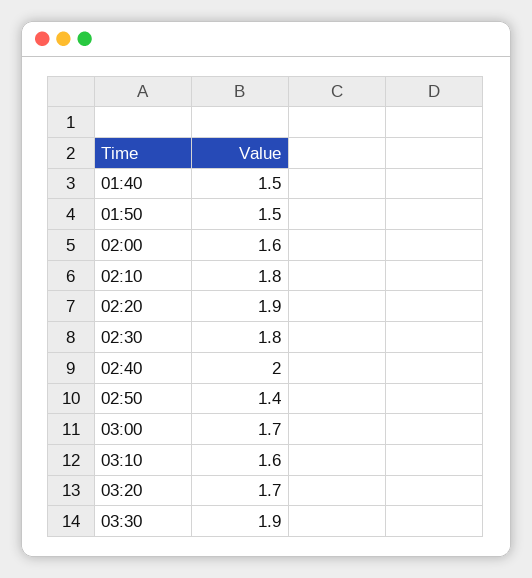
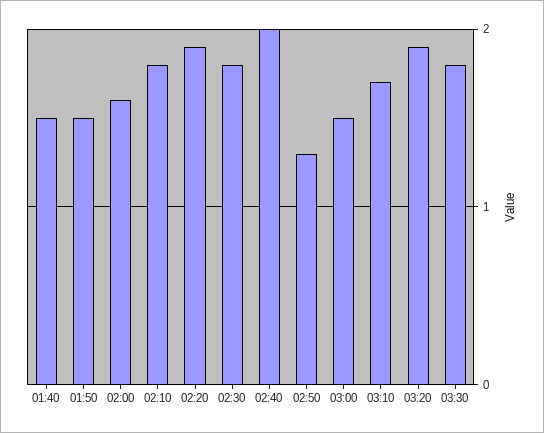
  {
    "01:40": 1.5,
    "01:50": 1.5,
    "02:00": 1.6,
    "02:10": 1.8,
    "02:20": 1.9,
    "02:30": 1.8,
    "02:40": 2,
-   "02:50": 1.4,
+   "02:50": 1.3,
-   "03:00": 1.7,
+   "03:00": 1.5,
-   "03:10": 1.6,
+   "03:10": 1.7,
-   "03:20": 1.7,
+   "03:20": 1.9,
-   "03:30": 1.9
+   "03:30": 1.8
  }

